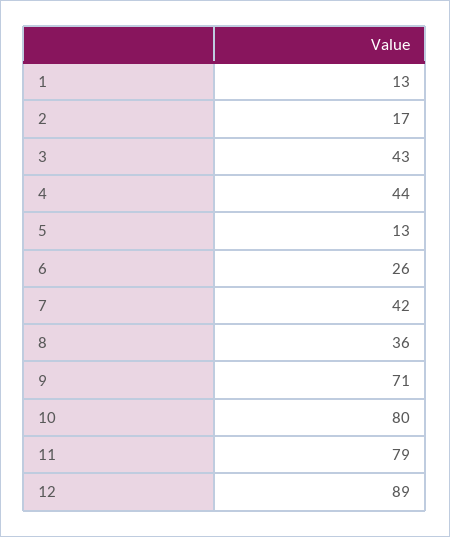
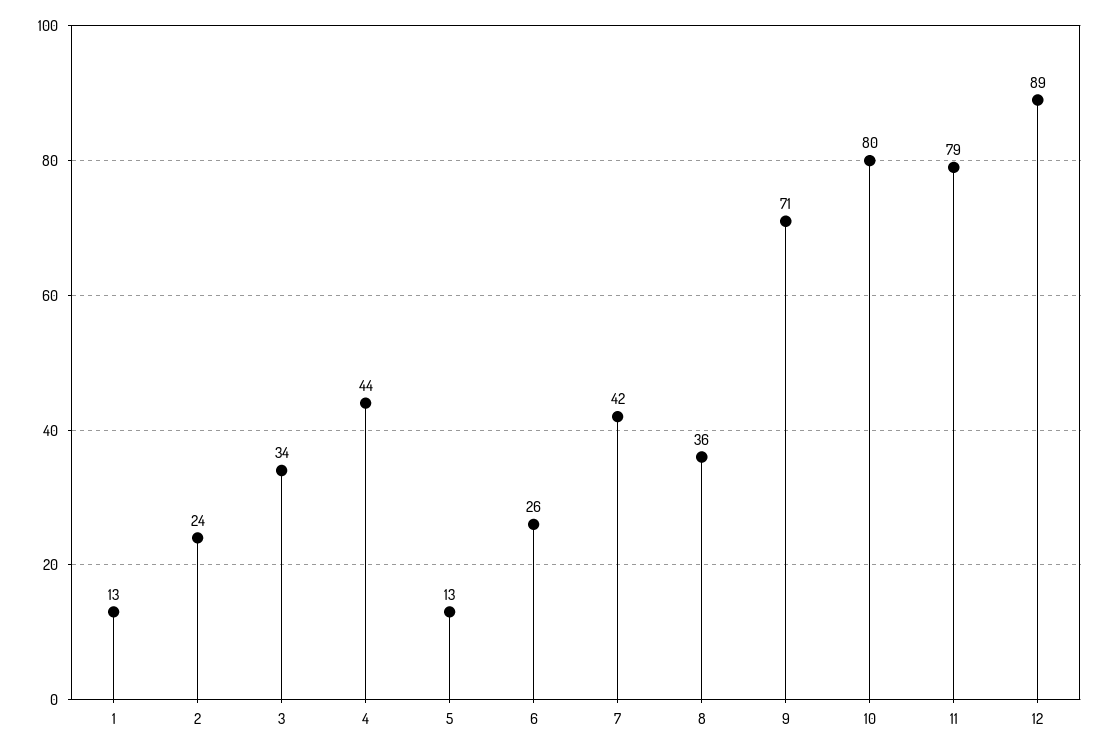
  {
    "1": 13,
-   "2": 17,
+   "2": 24,
-   "3": 43,
+   "3": 34,
    "4": 44,
    "5": 13,
    "6": 26,
    "7": 42,
    "8": 36,
    "9": 71,
    "10": 80,
    "11": 79,
    "12": 89
  }

